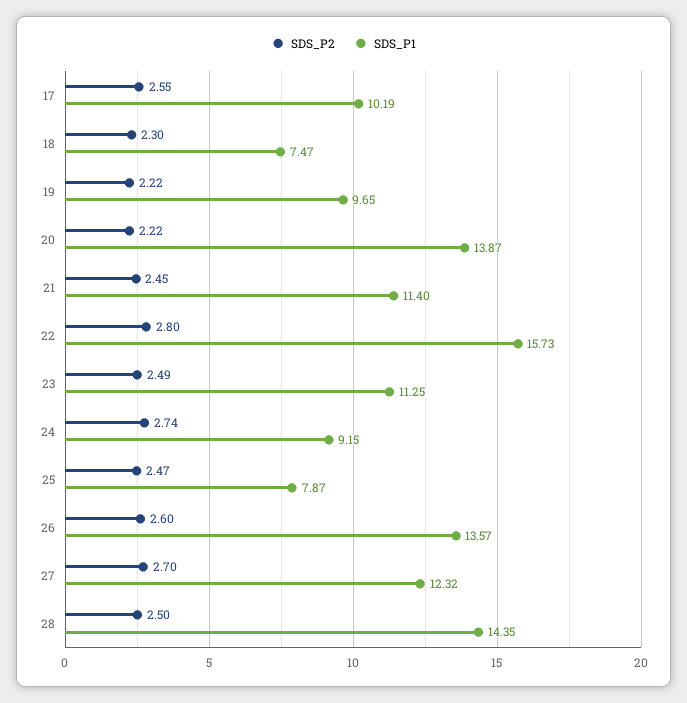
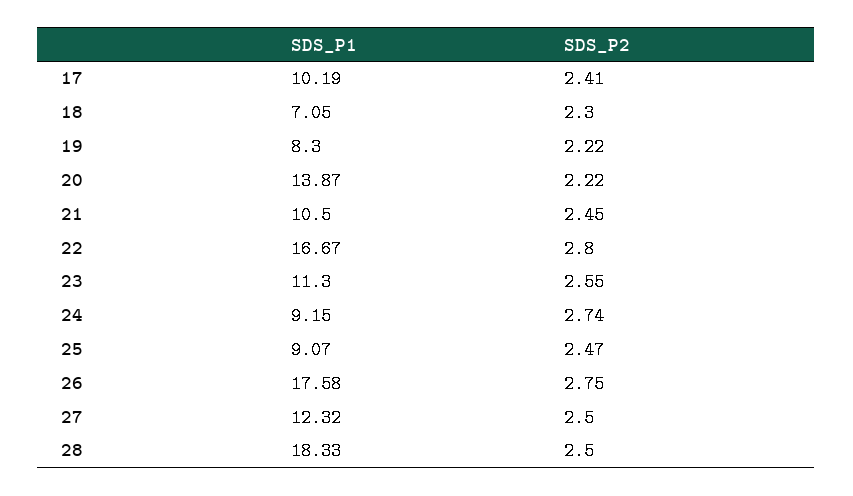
  {
    "SDS_P2": {
-     "17": 2.55,
+     "17": 2.41,
      "18": 2.3,
      "19": 2.22,
      "20": 2.22,
      "21": 2.45,
      "22": 2.8,
-     "23": 2.49,
+     "23": 2.55,
      "24": 2.74,
      "25": 2.47,
-     "26": 2.6,
+     "26": 2.75,
-     "27": 2.7,
+     "27": 2.5,
      "28": 2.5
    },
    "SDS_P1": {
      "17": 10.19,
-     "18": 7.47,
+     "18": 7.05,
-     "19": 9.65,
+     "19": 8.3,
      "20": 13.87,
-     "21": 11.4,
+     "21": 10.5,
-     "22": 15.73,
+     "22": 16.67,
-     "23": 11.25,
+     "23": 11.3,
      "24": 9.15,
-     "25": 7.87,
+     "25": 9.07,
-     "26": 13.57,
+     "26": 17.58,
      "27": 12.32,
-     "28": 14.35
+     "28": 18.33
    }
  }

